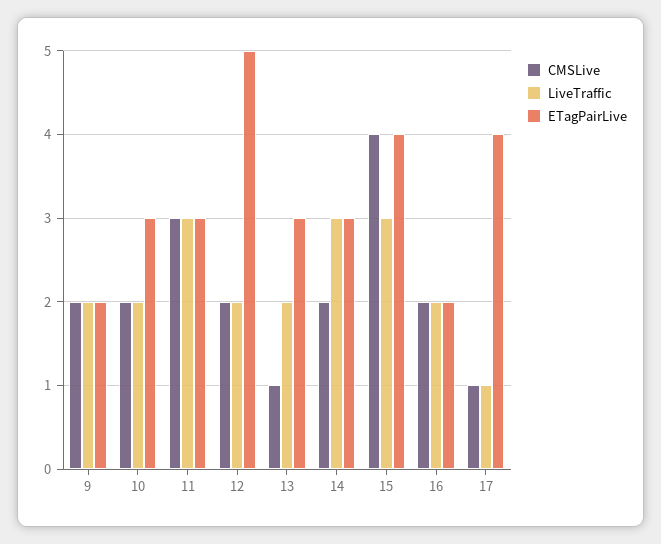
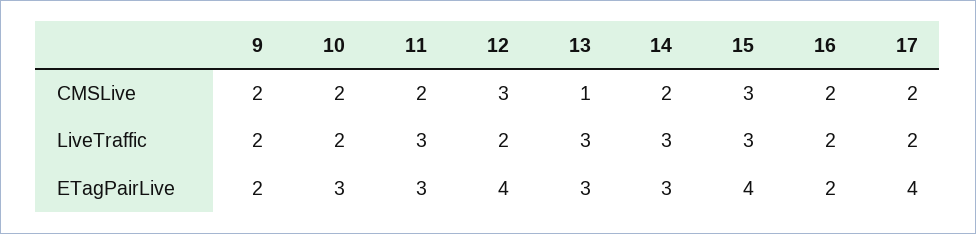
  {
    "CMSLive": {
      "9": 2,
      "10": 2,
-     "11": 3,
+     "11": 2,
-     "12": 2,
+     "12": 3,
      "13": 1,
      "14": 2,
-     "15": 4,
+     "15": 3,
      "16": 2,
-     "17": 1
+     "17": 2
    },
    "LiveTraffic": {
      "9": 2,
      "10": 2,
      "11": 3,
      "12": 2,
-     "13": 2,
+     "13": 3,
      "14": 3,
      "15": 3,
      "16": 2,
-     "17": 1
+     "17": 2
    },
    "ETagPairLive": {
      "9": 2,
      "10": 3,
      "11": 3,
-     "12": 5,
+     "12": 4,
      "13": 3,
      "14": 3,
      "15": 4,
      "16": 2,
      "17": 4
    }
  }

